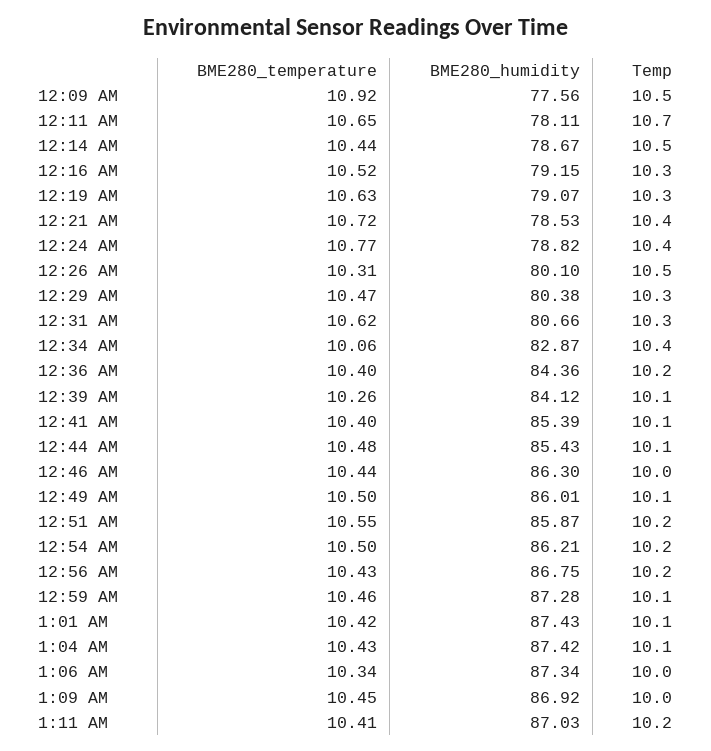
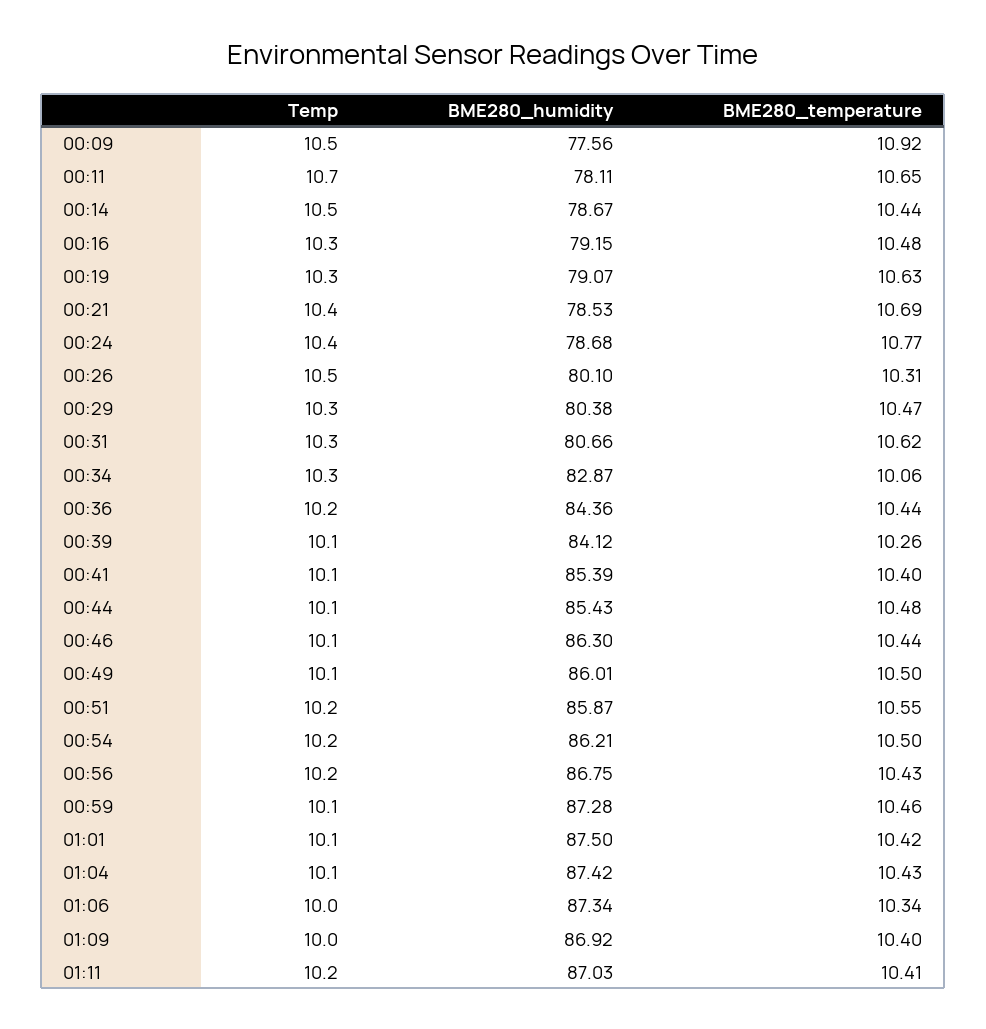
  {
    "BME280_temperature": {
      "12:09 AM": 10.92,
      "12:11 AM": 10.65,
      "12:14 AM": 10.44,
-     "12:16 AM": 10.52,
+     "12:16 AM": 10.48,
      "12:19 AM": 10.63,
-     "12:21 AM": 10.72,
+     "12:21 AM": 10.69,
      "12:24 AM": 10.77,
      "12:26 AM": 10.31,
      "12:29 AM": 10.47,
      "12:31 AM": 10.62,
      "12:34 AM": 10.06,
-     "12:36 AM": 10.4,
+     "12:36 AM": 10.44,
      "12:39 AM": 10.26,
      "12:41 AM": 10.4,
      "12:44 AM": 10.48,
      "12:46 AM": 10.44,
      "12:49 AM": 10.5,
      "12:51 AM": 10.55,
      "12:54 AM": 10.5,
      "12:56 AM": 10.43,
      "12:59 AM": 10.46,
      "1:01 AM": 10.42,
      "1:04 AM": 10.43,
      "1:06 AM": 10.34,
-     "1:09 AM": 10.45,
+     "1:09 AM": 10.4,
      "1:11 AM": 10.41
    },
    "BME280_humidity": {
      "12:09 AM": 77.56,
      "12:11 AM": 78.11,
      "12:14 AM": 78.67,
      "12:16 AM": 79.15,
      "12:19 AM": 79.07,
      "12:21 AM": 78.53,
-     "12:24 AM": 78.82,
+     "12:24 AM": 78.68,
      "12:26 AM": 80.1,
      "12:29 AM": 80.38,
      "12:31 AM": 80.66,
      "12:34 AM": 82.87,
      "12:36 AM": 84.36,
      "12:39 AM": 84.12,
      "12:41 AM": 85.39,
      "12:44 AM": 85.43,
      "12:46 AM": 86.3,
      "12:49 AM": 86.01,
      "12:51 AM": 85.87,
      "12:54 AM": 86.21,
      "12:56 AM": 86.75,
      "12:59 AM": 87.28,
-     "1:01 AM": 87.43,
+     "1:01 AM": 87.5,
      "1:04 AM": 87.42,
      "1:06 AM": 87.34,
      "1:09 AM": 86.92,
      "1:11 AM": 87.03
    },
    "Temp": {
      "12:09 AM": 10.5,
      "12:11 AM": 10.7,
      "12:14 AM": 10.5,
      "12:16 AM": 10.3,
      "12:19 AM": 10.3,
      "12:21 AM": 10.4,
      "12:24 AM": 10.4,
      "12:26 AM": 10.5,
      "12:29 AM": 10.3,
      "12:31 AM": 10.3,
-     "12:34 AM": 10.4,
+     "12:34 AM": 10.3,
      "12:36 AM": 10.2,
      "12:39 AM": 10.1,
      "12:41 AM": 10.1,
      "12:44 AM": 10.1,
-     "12:46 AM": 10,
+     "12:46 AM": 10.1,
      "12:49 AM": 10.1,
      "12:51 AM": 10.2,
      "12:54 AM": 10.2,
      "12:56 AM": 10.2,
      "12:59 AM": 10.1,
      "1:01 AM": 10.1,
      "1:04 AM": 10.1,
      "1:06 AM": 10,
      "1:09 AM": 10,
      "1:11 AM": 10.2
    }
  }

